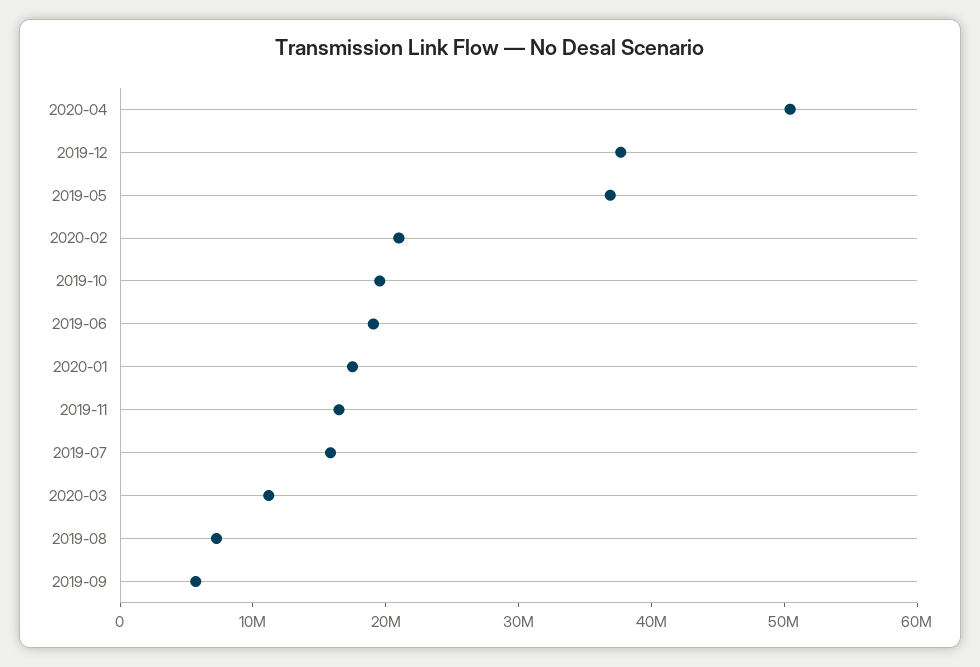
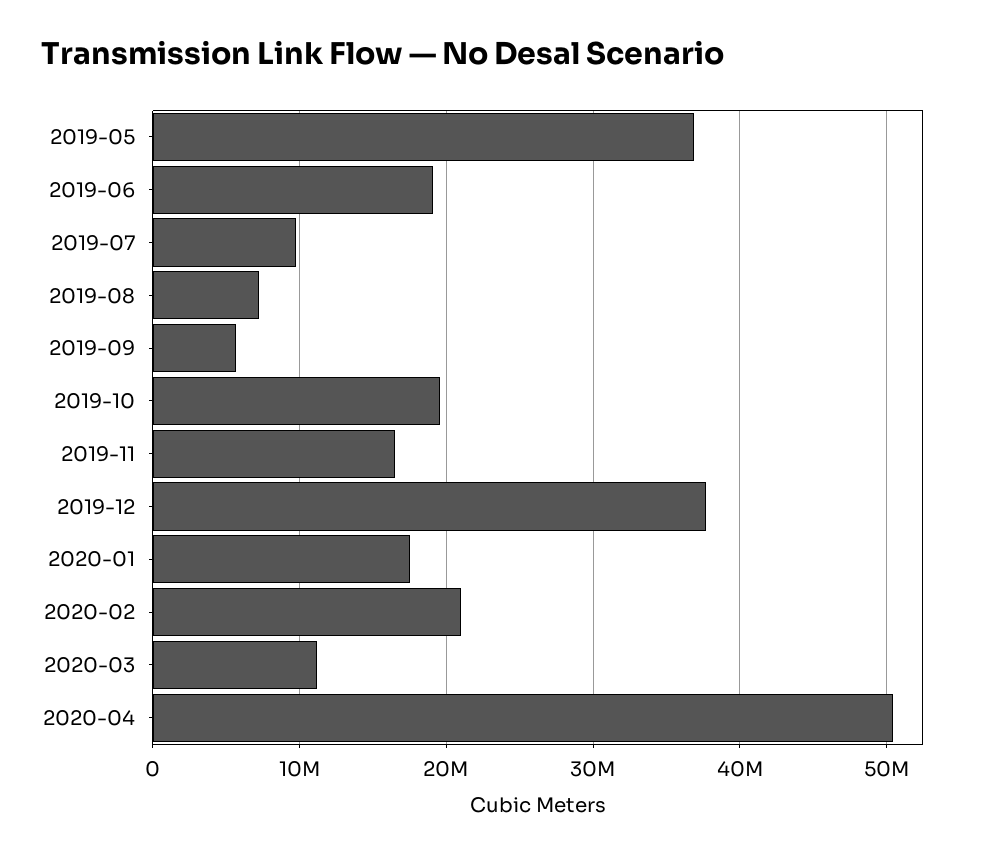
  {
    "2020-04": 50000000,
    "2019-12": 38000000,
    "2019-05": 37000000,
    "2020-02": 21000000,
    "2019-10": 20000000,
    "2019-06": 19000000,
    "2020-01": 17000000,
    "2019-11": 16000000,
-   "2019-07": 16000000,
+   "2019-07": 10000000,
    "2020-03": 11000000,
    "2019-08": 7000000,
    "2019-09": 6000000
  }

